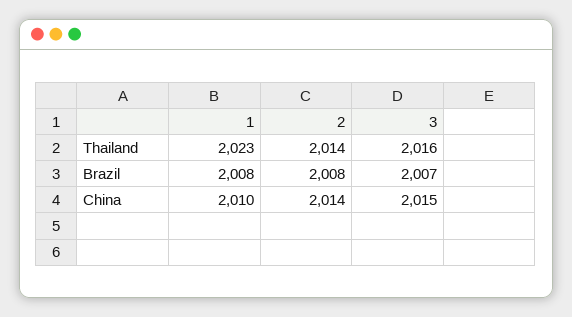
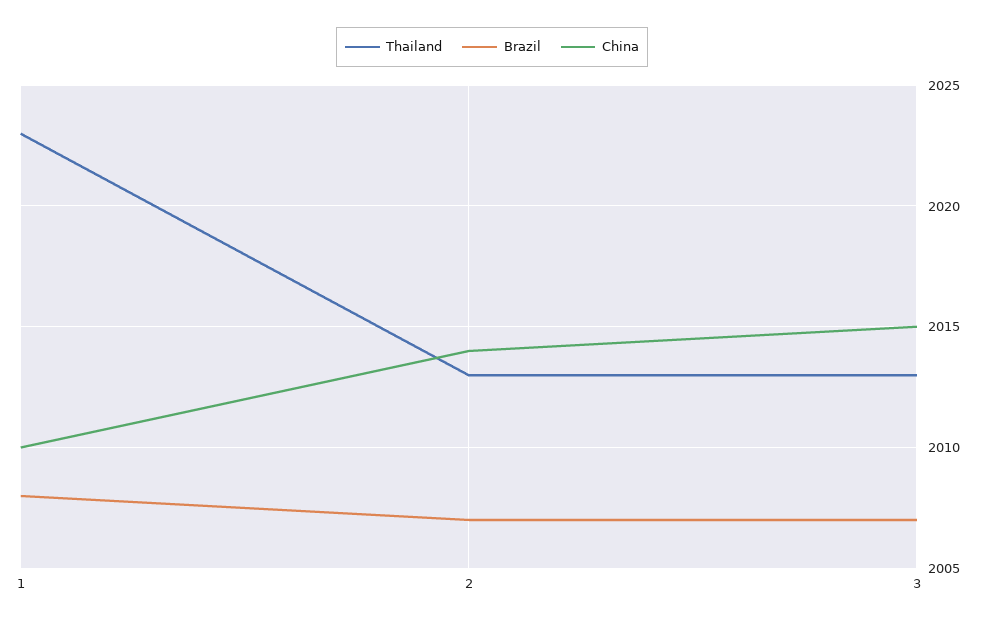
  {
    "Thailand": {
      "1": 2023,
-     "2": 2014,
+     "2": 2013,
-     "3": 2016
+     "3": 2013
    },
    "Brazil": {
      "1": 2008,
-     "2": 2008,
+     "2": 2007,
      "3": 2007
    },
    "China": {
      "1": 2010,
      "2": 2014,
      "3": 2015
    }
  }

